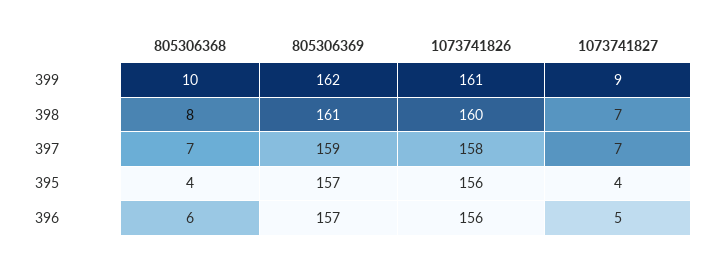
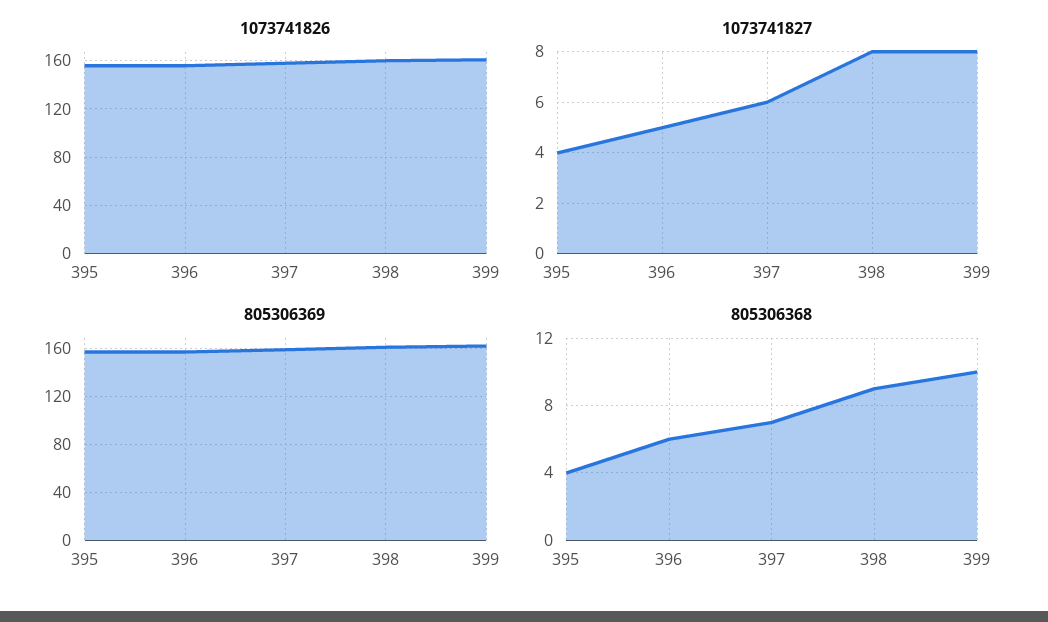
  {
    "805306368": {
      "399": 10,
-     "398": 8,
+     "398": 9,
      "397": 7,
      "395": 4,
      "396": 6
    },
    "805306369": {
      "399": 162,
      "398": 161,
      "397": 159,
      "395": 157,
      "396": 157
    },
    "1073741826": {
      "399": 161,
      "398": 160,
      "397": 158,
      "395": 156,
      "396": 156
    },
    "1073741827": {
-     "399": 9,
+     "399": 8,
-     "398": 7,
+     "398": 8,
-     "397": 7,
+     "397": 6,
      "395": 4,
      "396": 5
    }
  }

